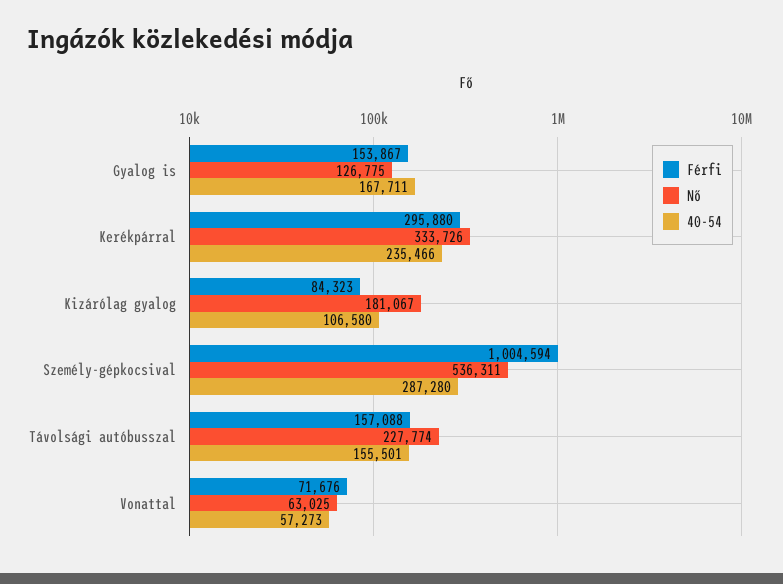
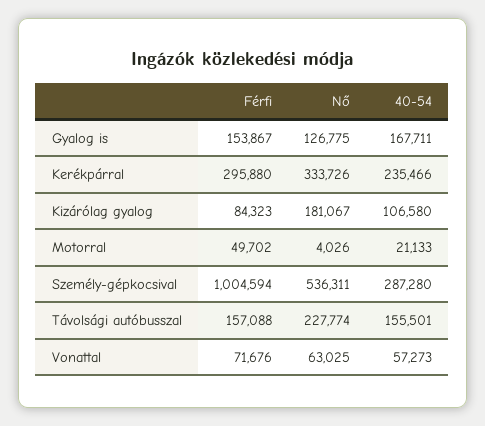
  {
    "Férfi": {
      "Gyalog is": 153867,
      "Kerékpárral": 295880,
      "Kizárólag gyalog": 84323,
      "Személy-gépkocsival": 1004594,
      "Távolsági autóbusszal": 157088,
-     "Vonattal": 71676
+     "Vonattal": 71676,
+     "Motorral": 49702
    },
    "Nő": {
      "Gyalog is": 126775,
      "Kerékpárral": 333726,
      "Kizárólag gyalog": 181067,
      "Személy-gépkocsival": 536311,
      "Távolsági autóbusszal": 227774,
-     "Vonattal": 63025
+     "Vonattal": 63025,
+     "Motorral": 4026
    },
    "40-54": {
      "Gyalog is": 167711,
      "Kerékpárral": 235466,
      "Kizárólag gyalog": 106580,
      "Személy-gépkocsival": 287280,
      "Távolsági autóbusszal": 155501,
-     "Vonattal": 57273
+     "Vonattal": 57273,
+     "Motorral": 21133
    }
  }

